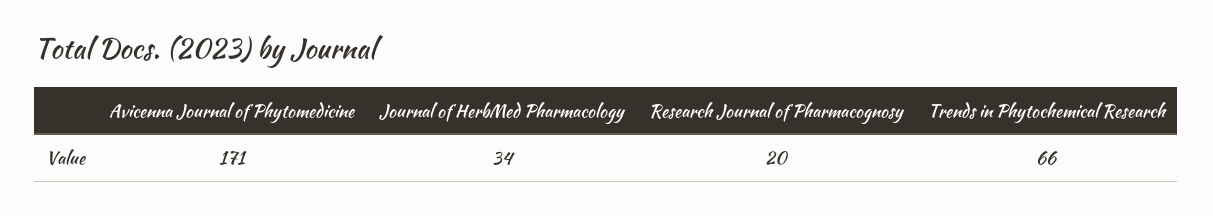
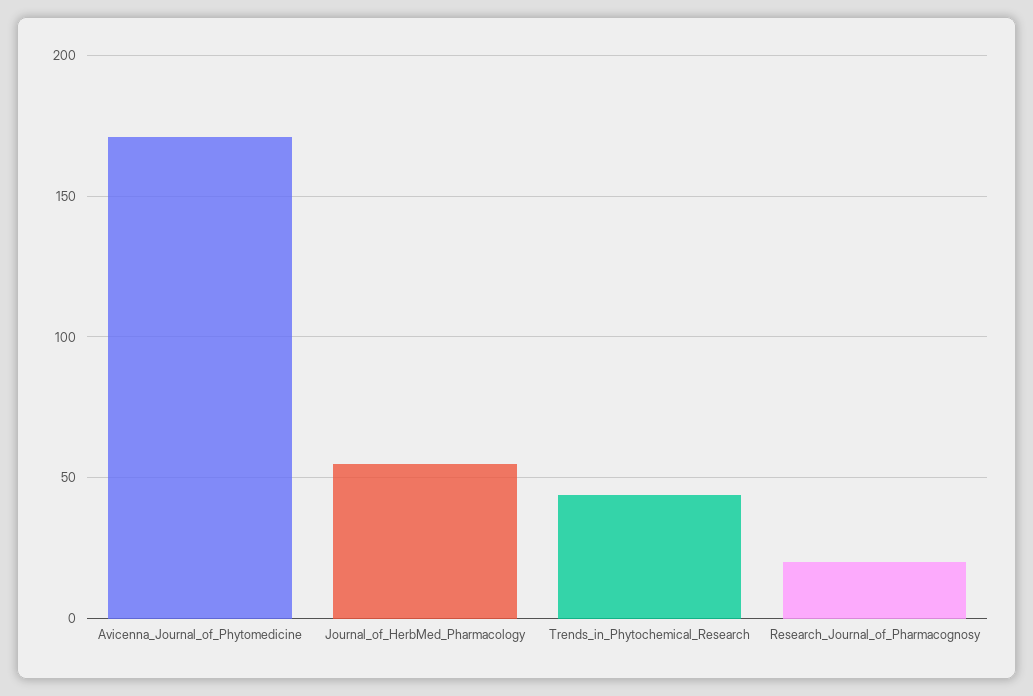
  {
    "Avicenna Journal of Phytomedicine": 171,
-   "Journal of HerbMed Pharmacology": 34,
+   "Journal of HerbMed Pharmacology": 55,
    "Research Journal of Pharmacognosy": 20,
-   "Trends in Phytochemical Research": 66
+   "Trends in Phytochemical Research": 45
  }

